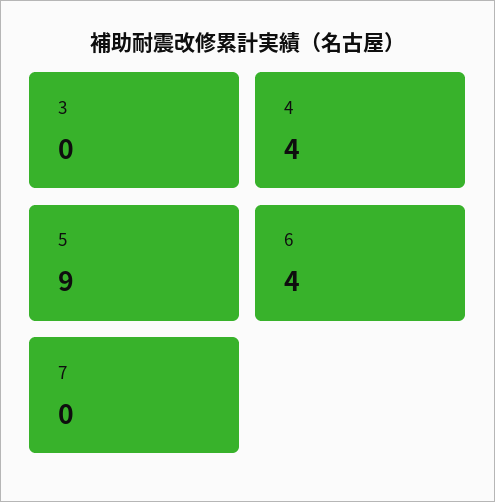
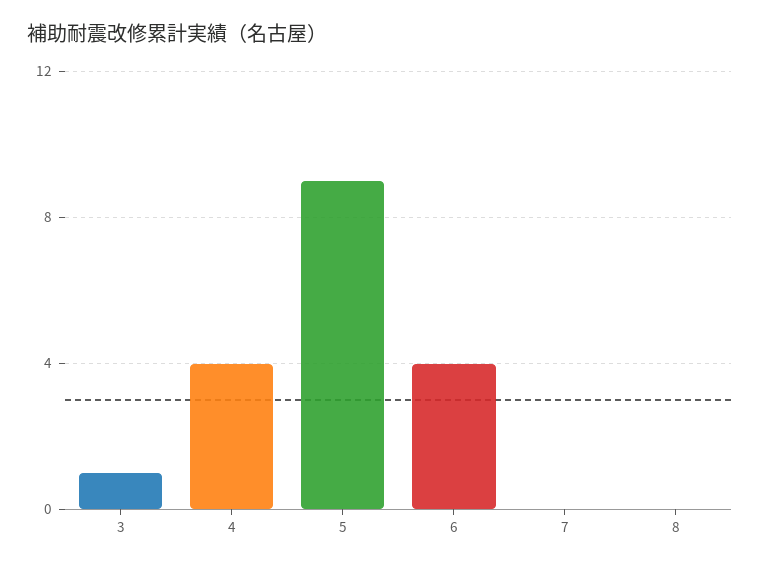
  {
-   "3": 0,
+   "3": 1,
    "4": 4,
    "5": 9,
    "6": 4,
-   "7": 0
+   "7": 0,
+   "8": 0
  }

